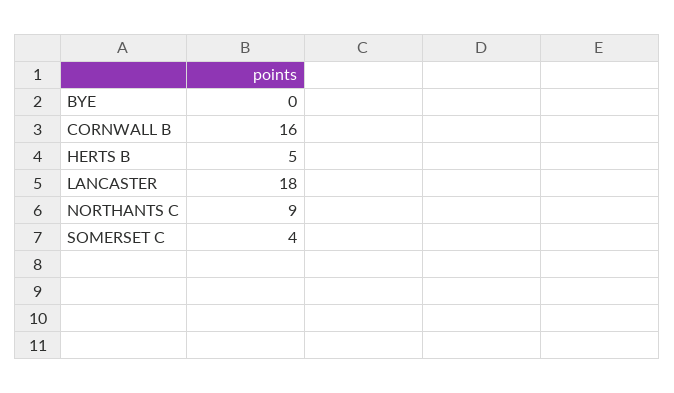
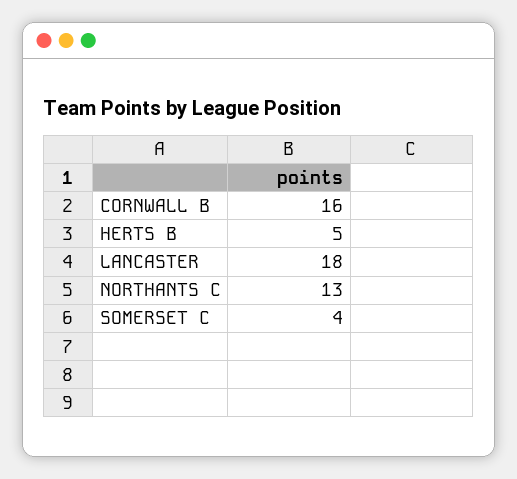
  {
-   "BYE": 0,
    "CORNWALL B": 16,
    "HERTS B": 5,
    "LANCASTER": 18,
-   "NORTHANTS C": 9,
+   "NORTHANTS C": 13,
    "SOMERSET C": 4
  }

